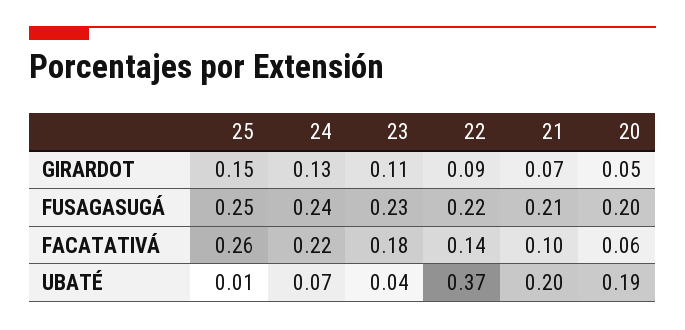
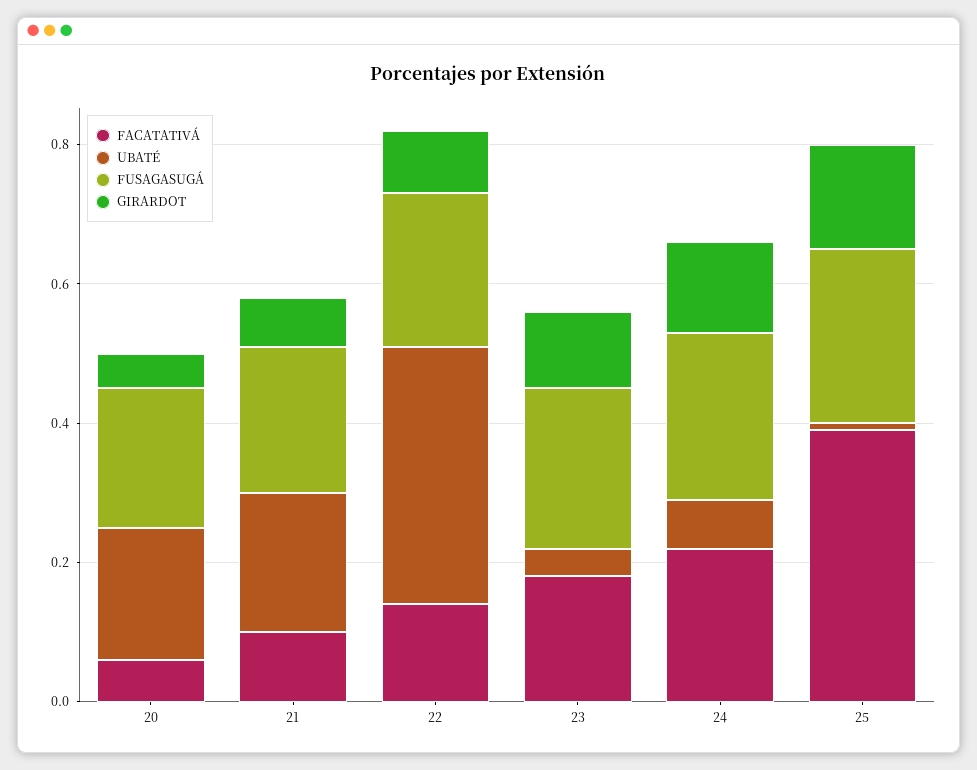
  {
    "GIRARDOT": {
      "25": 0.15,
      "24": 0.13,
      "23": 0.11,
      "22": 0.09,
      "21": 0.07,
      "20": 0.05
    },
    "FUSAGASUGÁ": {
      "25": 0.25,
      "24": 0.24,
      "23": 0.23,
      "22": 0.22,
      "21": 0.21,
      "20": 0.2
    },
    "FACATATIVÁ": {
-     "25": 0.26,
+     "25": 0.4,
      "24": 0.22,
      "23": 0.18,
      "22": 0.14,
      "21": 0.1,
      "20": 0.06
    },
    "UBATÉ": {
      "25": 0.01,
      "24": 0.07,
      "23": 0.04,
      "22": 0.37,
      "21": 0.2,
      "20": 0.19
    }
  }

